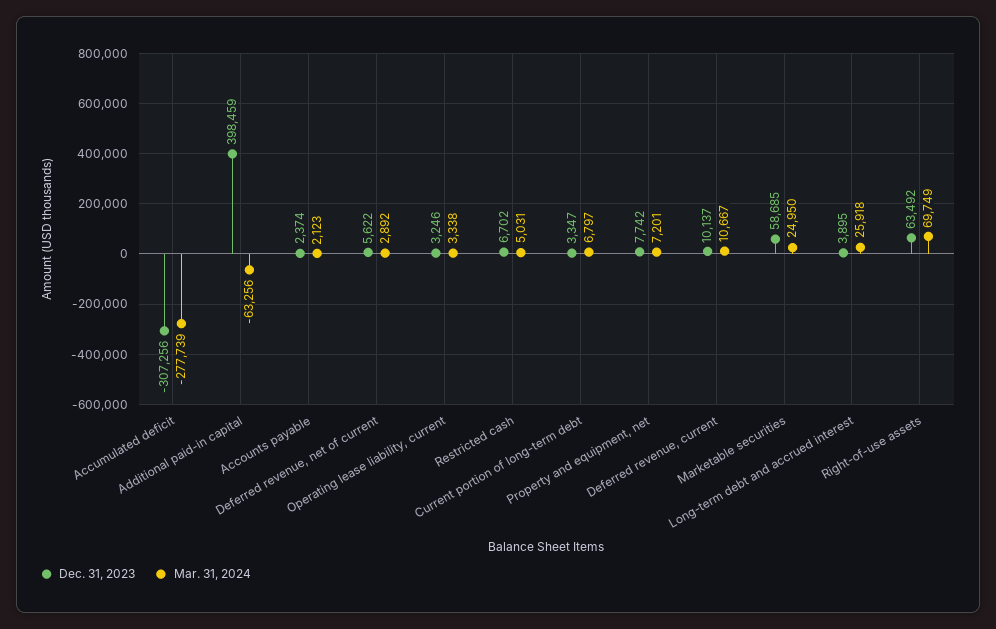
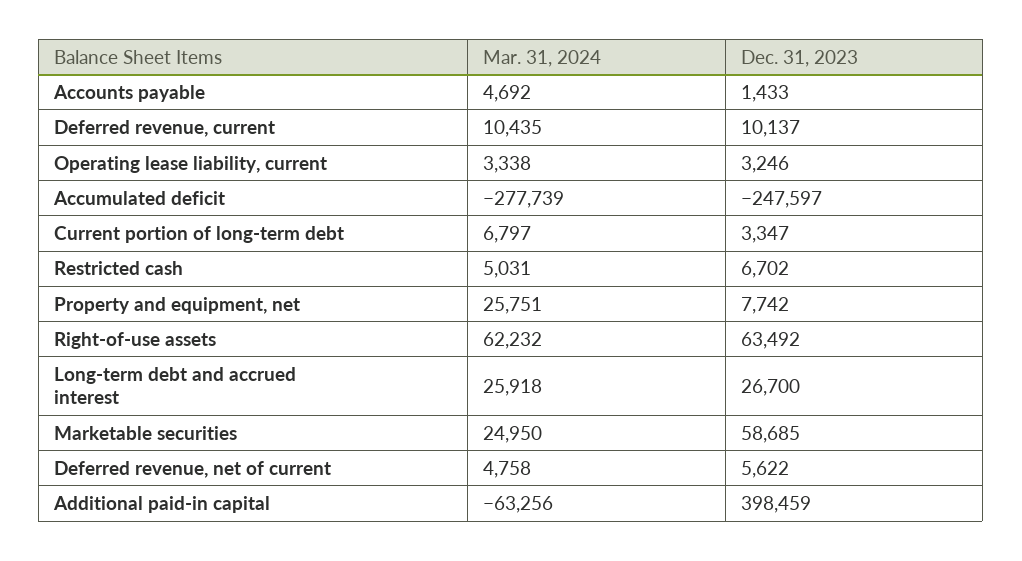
  {
    "Dec. 31, 2023": {
-     "Accumulated deficit": -307256,
+     "Accumulated deficit": -247597,
      "Additional paid-in capital": 398459,
-     "Accounts payable": 2374,
+     "Accounts payable": 1433,
      "Deferred revenue, net of current": 5622,
      "Operating lease liability, current": 3246,
      "Restricted cash": 6702,
      "Current portion of long-term debt": 3347,
      "Property and equipment, net": 7742,
      "Deferred revenue, current": 10137,
      "Marketable securities": 58685,
-     "Long-term debt and accrued interest": 3895,
+     "Long-term debt and accrued interest": 26700,
      "Right-of-use assets": 63492
    },
    "Mar. 31, 2024": {
      "Accumulated deficit": -277739,
      "Additional paid-in capital": -63256,
-     "Accounts payable": 2123,
+     "Accounts payable": 4692,
-     "Deferred revenue, net of current": 2892,
+     "Deferred revenue, net of current": 4758,
      "Operating lease liability, current": 3338,
      "Restricted cash": 5031,
      "Current portion of long-term debt": 6797,
-     "Property and equipment, net": 7201,
+     "Property and equipment, net": 25751,
-     "Deferred revenue, current": 10667,
+     "Deferred revenue, current": 10435,
      "Marketable securities": 24950,
      "Long-term debt and accrued interest": 25918,
-     "Right-of-use assets": 69749
+     "Right-of-use assets": 62232
    }
  }

